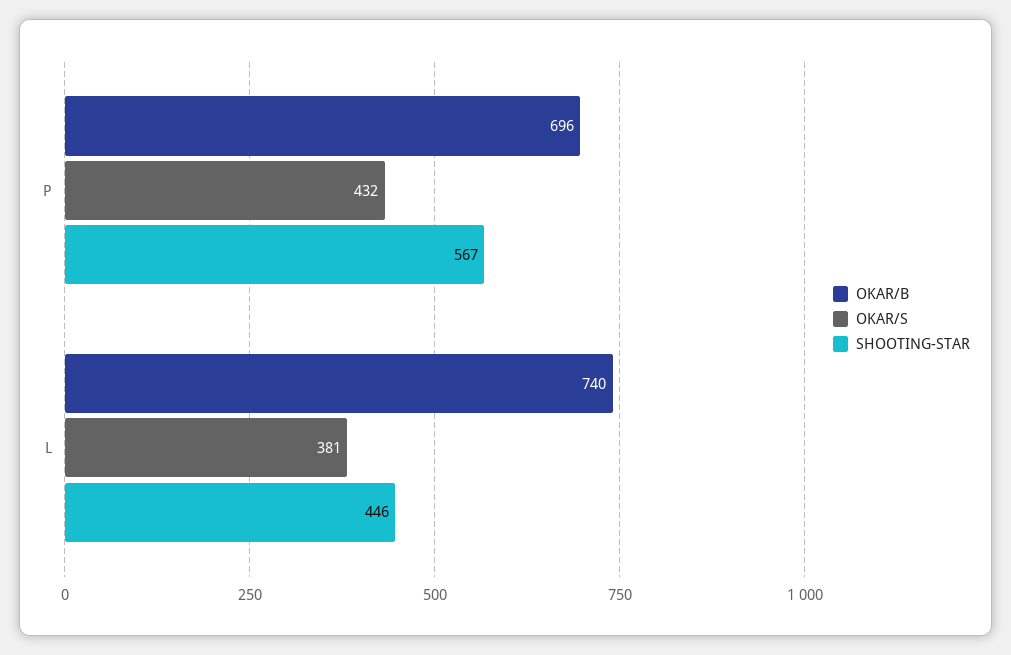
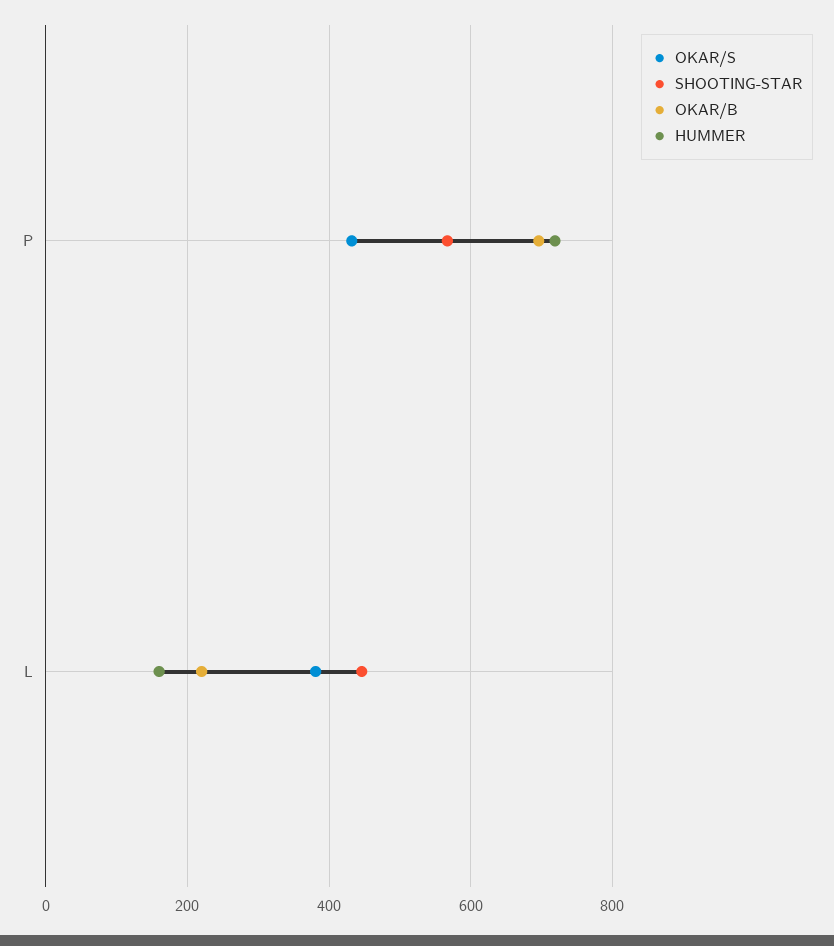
  {
    "OKAR/B": {
      "P": 696,
-     "L": 740
+     "L": 220
    },
    "OKAR/S": {
      "P": 432,
      "L": 381
    },
    "SHOOTING-STAR": {
      "P": 567,
      "L": 446
-   }
+   },
+   "HUMMER": {
+     "P": 720,
+     "L": 160
+   }
  }

